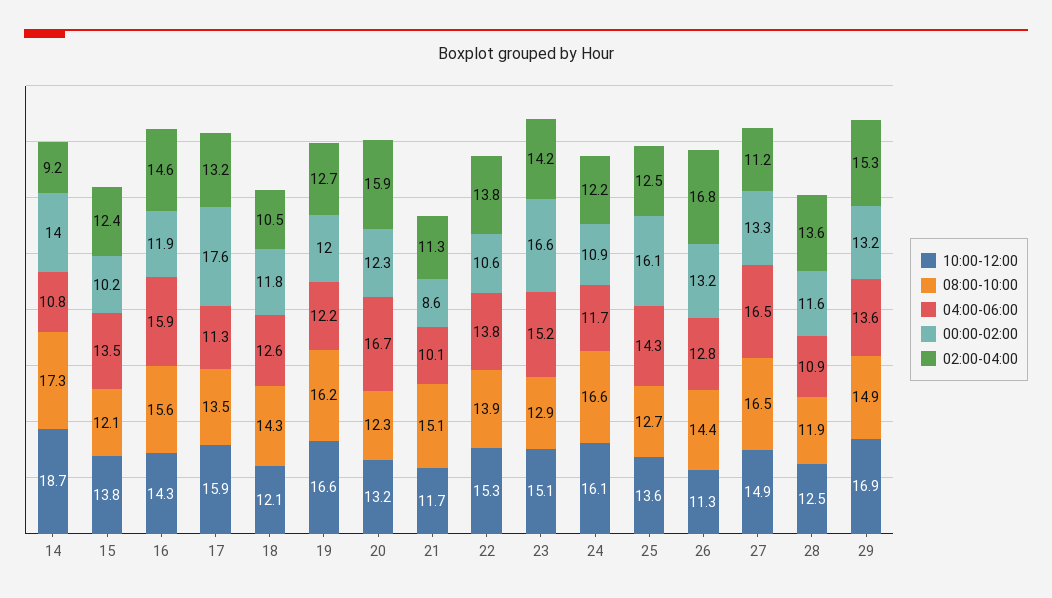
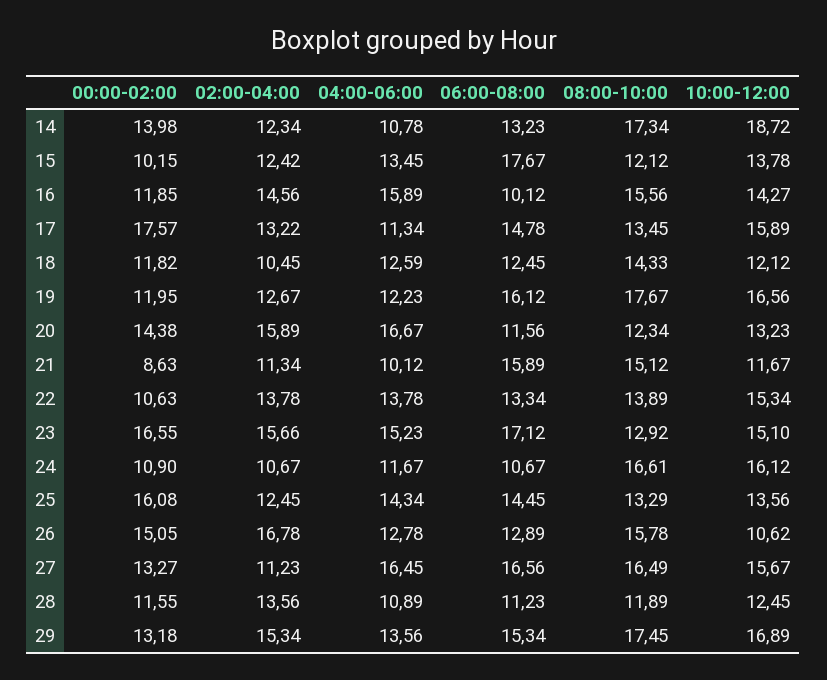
  {
    "10:00-12:00": {
      "14": 18.72,
      "15": 13.78,
      "16": 14.27,
      "17": 15.89,
      "18": 12.12,
      "19": 16.56,
      "20": 13.23,
      "21": 11.67,
      "22": 15.34,
      "23": 15.1,
      "24": 16.12,
      "25": 13.56,
-     "26": 11.3,
+     "26": 10.62,
-     "27": 14.9,
+     "27": 15.67,
      "28": 12.45,
      "29": 16.89
    },
    "08:00-10:00": {
      "14": 17.34,
      "15": 12.12,
      "16": 15.56,
      "17": 13.45,
      "18": 14.33,
-     "19": 16.2,
+     "19": 17.67,
      "20": 12.34,
      "21": 15.12,
      "22": 13.89,
      "23": 12.92,
      "24": 16.61,
-     "25": 12.7,
+     "25": 13.29,
-     "26": 14.4,
+     "26": 15.78,
      "27": 16.49,
      "28": 11.89,
-     "29": 14.9
+     "29": 17.45
    },
    "04:00-06:00": {
      "14": 10.78,
      "15": 13.45,
      "16": 15.89,
      "17": 11.34,
      "18": 12.59,
      "19": 12.23,
      "20": 16.67,
      "21": 10.12,
      "22": 13.78,
      "23": 15.23,
      "24": 11.67,
      "25": 14.34,
      "26": 12.78,
      "27": 16.45,
      "28": 10.89,
      "29": 13.56
    },
    "00:00-02:00": {
      "14": 13.98,
      "15": 10.15,
      "16": 11.85,
      "17": 17.57,
      "18": 11.82,
      "19": 11.95,
-     "20": 12.3,
+     "20": 14.38,
      "21": 8.63,
      "22": 10.63,
      "23": 16.55,
      "24": 10.9,
      "25": 16.08,
-     "26": 13.2,
+     "26": 15.05,
      "27": 13.27,
      "28": 11.55,
      "29": 13.18
    },
    "02:00-04:00": {
-     "14": 9.2,
+     "14": 12.34,
      "15": 12.42,
      "16": 14.56,
      "17": 13.22,
      "18": 10.45,
      "19": 12.67,
      "20": 15.89,
      "21": 11.34,
      "22": 13.78,
-     "23": 14.2,
+     "23": 15.66,
-     "24": 12.2,
+     "24": 10.67,
      "25": 12.45,
      "26": 16.78,
      "27": 11.23,
      "28": 13.56,
      "29": 15.34
-   }
+   },
+   "06:00-08:00": {
+     "14": 13.23,
+     "15": 17.67,
+     "16": 10.12,
+     "17": 14.78,
+     "18": 12.45,
+     "19": 16.12,
+     "20": 11.56,
+     "21": 15.89,
+     "22": 13.34,
+     "23": 17.12,
+     "24": 10.67,
+     "25": 14.45,
+     "26": 12.89,
+     "27": 16.56,
+     "28": 11.23,
+     "29": 15.34
+   }
  }

